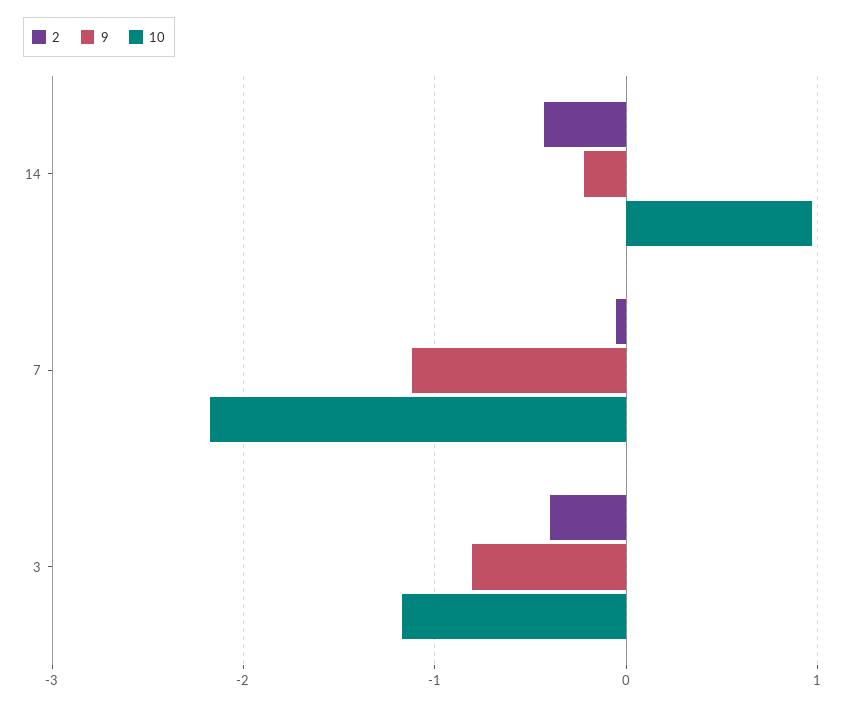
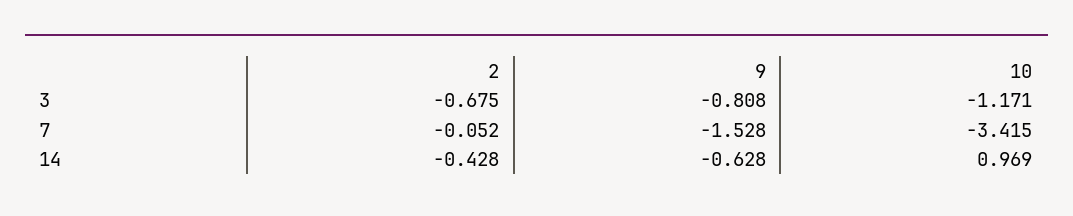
  {
    "2": {
      "14": -0.428,
      "7": -0.052,
-     "3": -0.4
+     "3": -0.675
    },
    "9": {
-     "14": -0.2,
+     "14": -0.628,
-     "7": -1.1,
+     "7": -1.528,
      "3": -0.808
    },
    "10": {
      "14": 0.969,
-     "7": -2.2,
+     "7": -3.415,
      "3": -1.171
    }
  }

